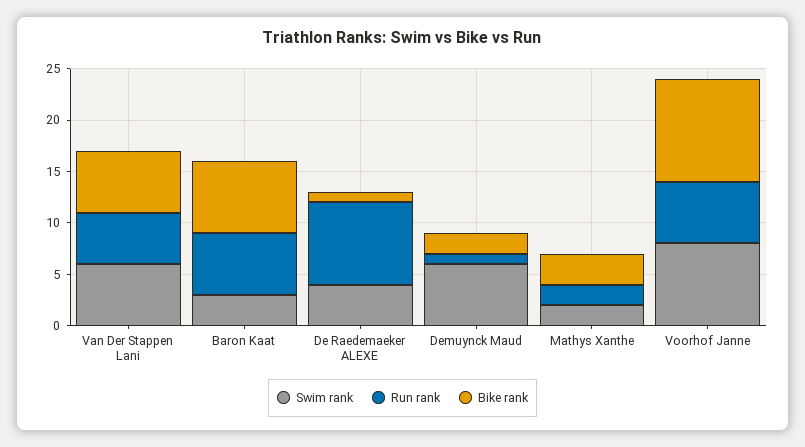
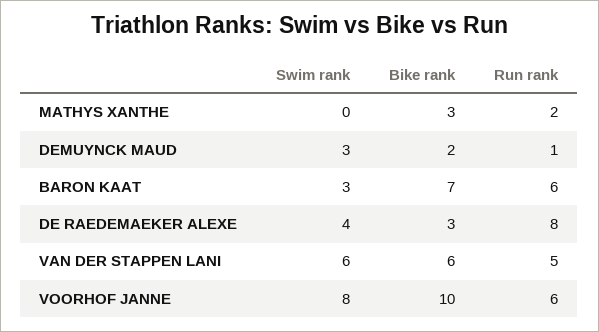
  {
    "Swim rank": {
      "Van Der Stappen Lani": 6,
      "Baron Kaat": 3,
      "De Raedemaeker ALEXE": 4,
-     "Demuynck Maud": 6,
+     "Demuynck Maud": 3,
-     "Mathys Xanthe": 2,
+     "Mathys Xanthe": 0,
      "Voorhof Janne": 8
    },
    "Run rank": {
      "Van Der Stappen Lani": 5,
      "Baron Kaat": 6,
      "De Raedemaeker ALEXE": 8,
      "Demuynck Maud": 1,
      "Mathys Xanthe": 2,
      "Voorhof Janne": 6
    },
    "Bike rank": {
      "Van Der Stappen Lani": 6,
      "Baron Kaat": 7,
-     "De Raedemaeker ALEXE": 1,
+     "De Raedemaeker ALEXE": 3,
      "Demuynck Maud": 2,
      "Mathys Xanthe": 3,
      "Voorhof Janne": 10
    }
  }

